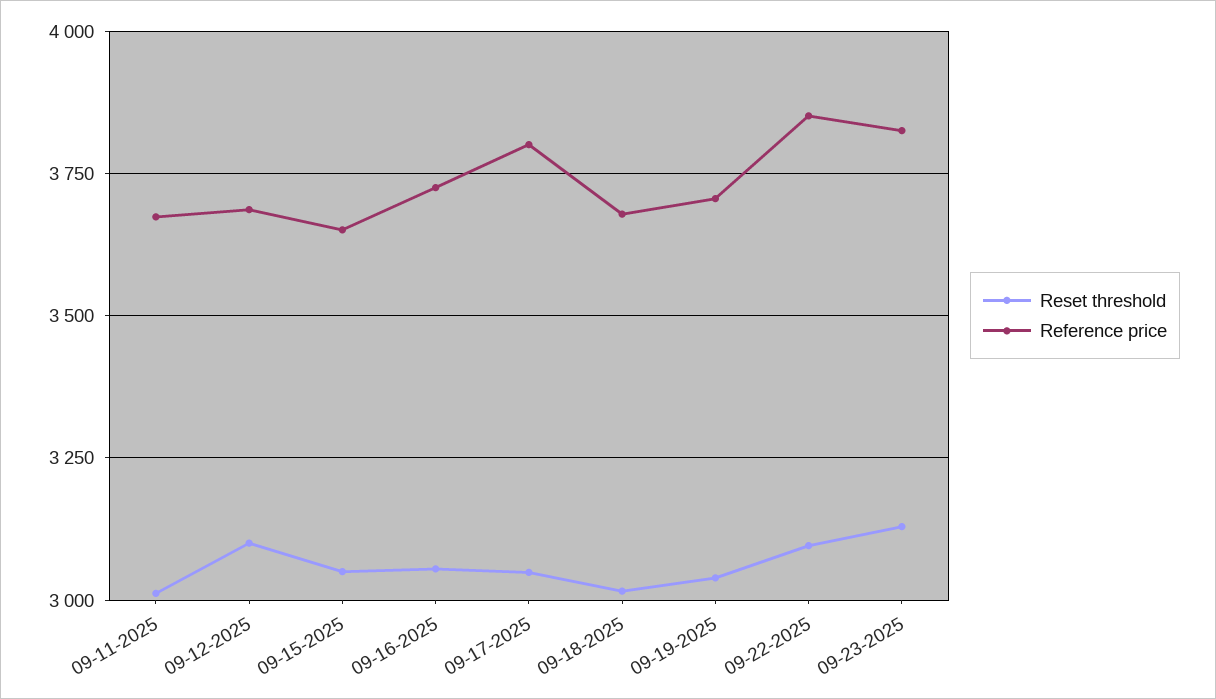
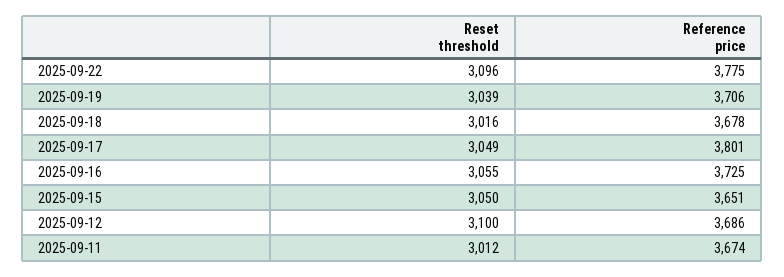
  {
    "Reset threshold": {
      "09-11-2025": 3012,
      "09-12-2025": 3100,
      "09-15-2025": 3050,
      "09-16-2025": 3055,
      "09-17-2025": 3049,
      "09-18-2025": 3016,
      "09-19-2025": 3039,
-     "09-22-2025": 3096,
+     "09-22-2025": 3096
-     "09-23-2025": 3125
    },
    "Reference price": {
      "09-11-2025": 3674,
      "09-12-2025": 3686,
      "09-15-2025": 3651,
      "09-16-2025": 3725,
      "09-17-2025": 3801,
      "09-18-2025": 3678,
      "09-19-2025": 3706,
-     "09-22-2025": 3850,
+     "09-22-2025": 3775
-     "09-23-2025": 3825
    }
  }

